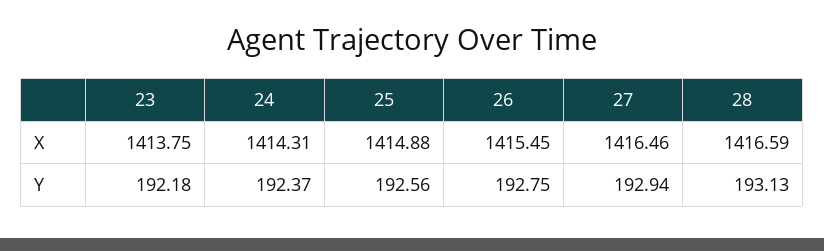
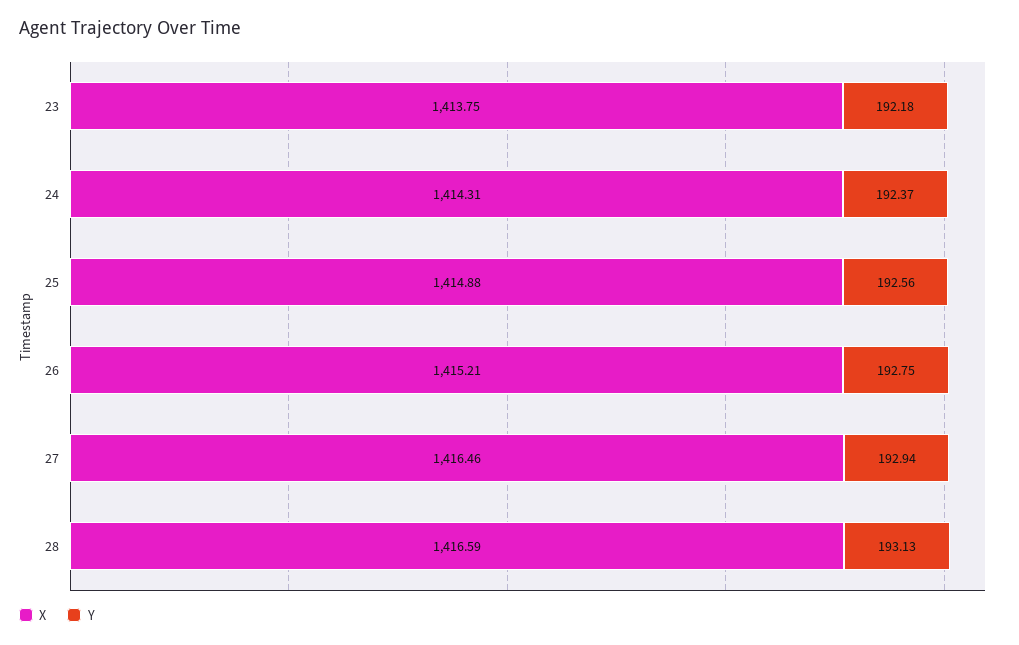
  {
    "X": {
      "23": 1413.75,
      "24": 1414.31,
      "25": 1414.88,
-     "26": 1415.45,
+     "26": 1415.21,
      "27": 1416.46,
      "28": 1416.59
    },
    "Y": {
      "23": 192.18,
      "24": 192.37,
      "25": 192.56,
      "26": 192.75,
      "27": 192.94,
      "28": 193.13
    }
  }

